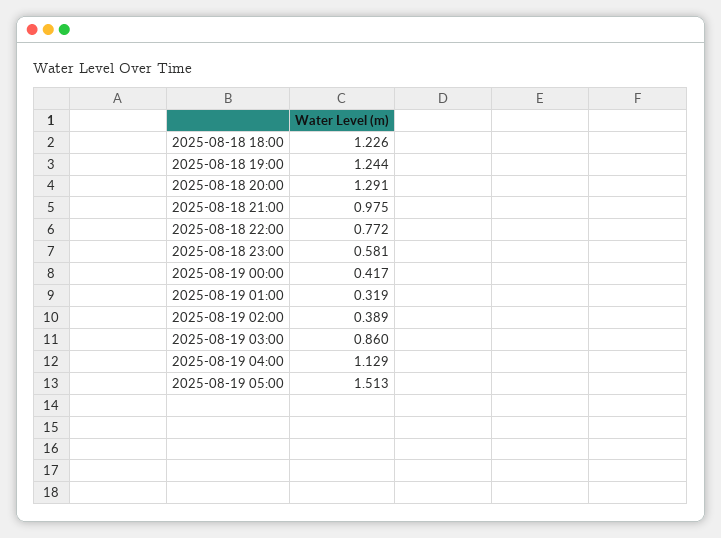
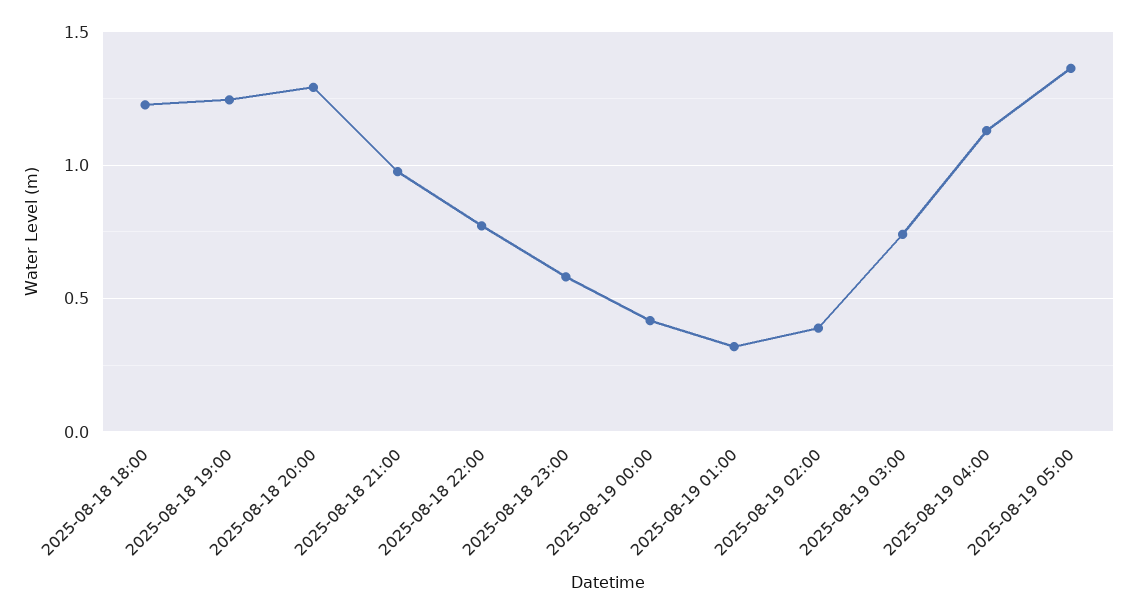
  {
    "2025-08-18 18:00": 1.226,
    "2025-08-18 19:00": 1.244,
    "2025-08-18 20:00": 1.291,
    "2025-08-18 21:00": 0.975,
    "2025-08-18 22:00": 0.772,
    "2025-08-18 23:00": 0.581,
    "2025-08-19 00:00": 0.417,
    "2025-08-19 01:00": 0.319,
    "2025-08-19 02:00": 0.389,
-   "2025-08-19 03:00": 0.86,
+   "2025-08-19 03:00": 0.75,
    "2025-08-19 04:00": 1.129,
-   "2025-08-19 05:00": 1.513
+   "2025-08-19 05:00": 1.35
  }

